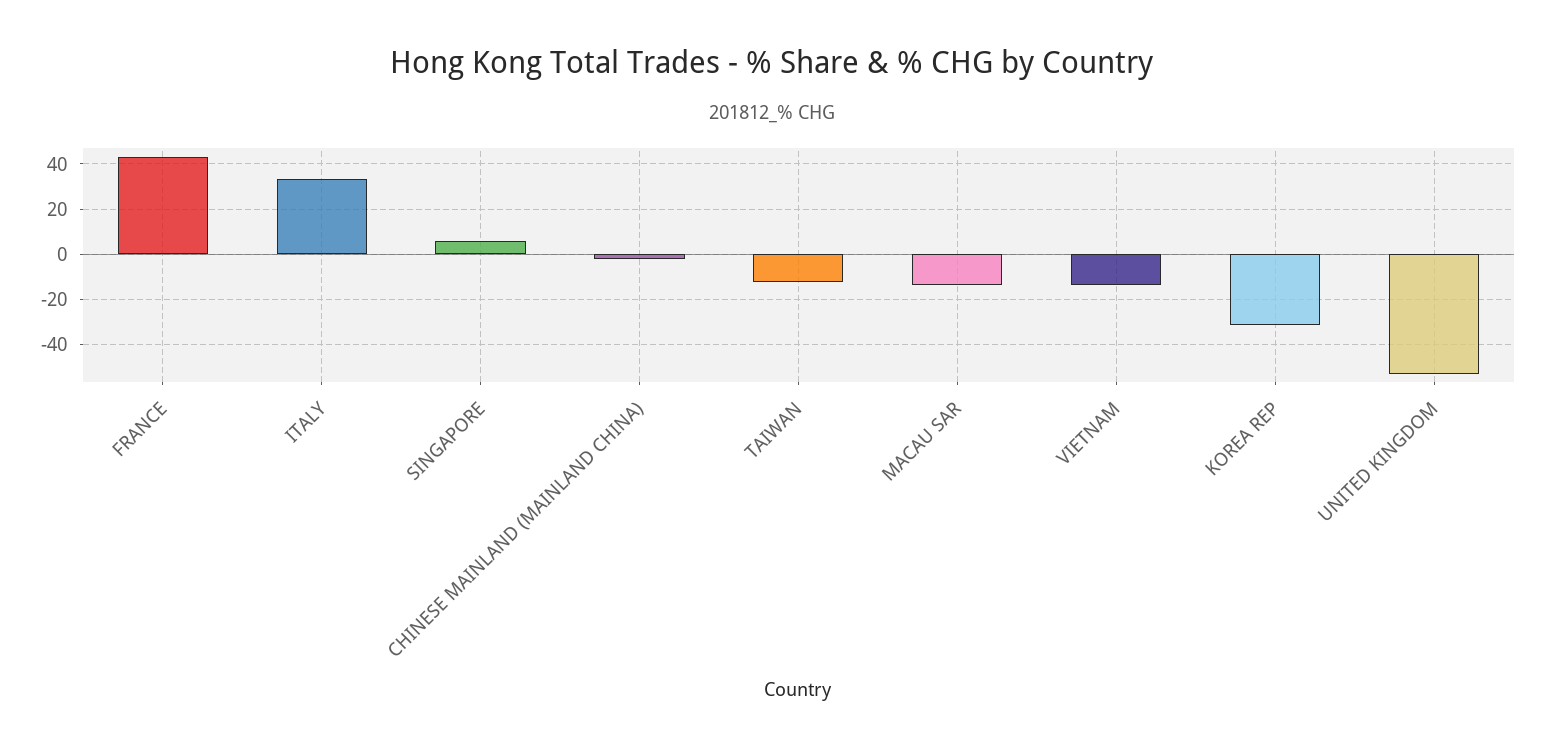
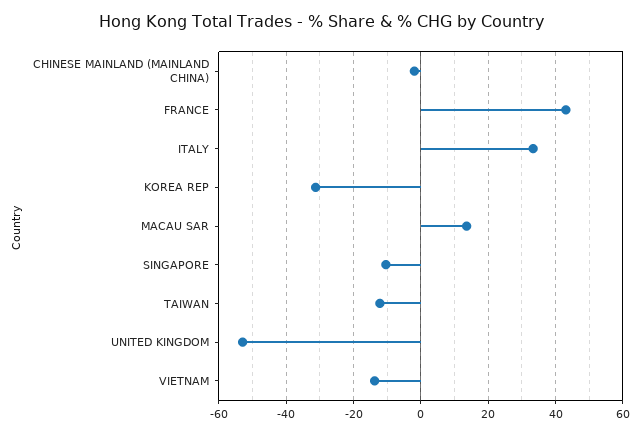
  {
    "FRANCE": 44,
    "ITALY": 34,
-   "SINGAPORE": 5,
+   "SINGAPORE": -10,
    "CHINESE MAINLAND (MAINLAND CHINA)": -2,
    "TAIWAN": -12,
-   "MACAU SAR": -15,
+   "MACAU SAR": 14,
    "VIETNAM": -14,
    "KOREA REP": -32,
    "UNITED KINGDOM": -54
  }

